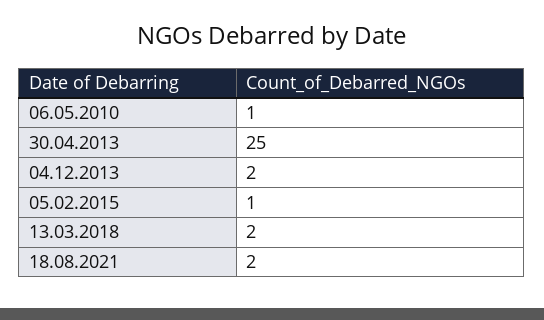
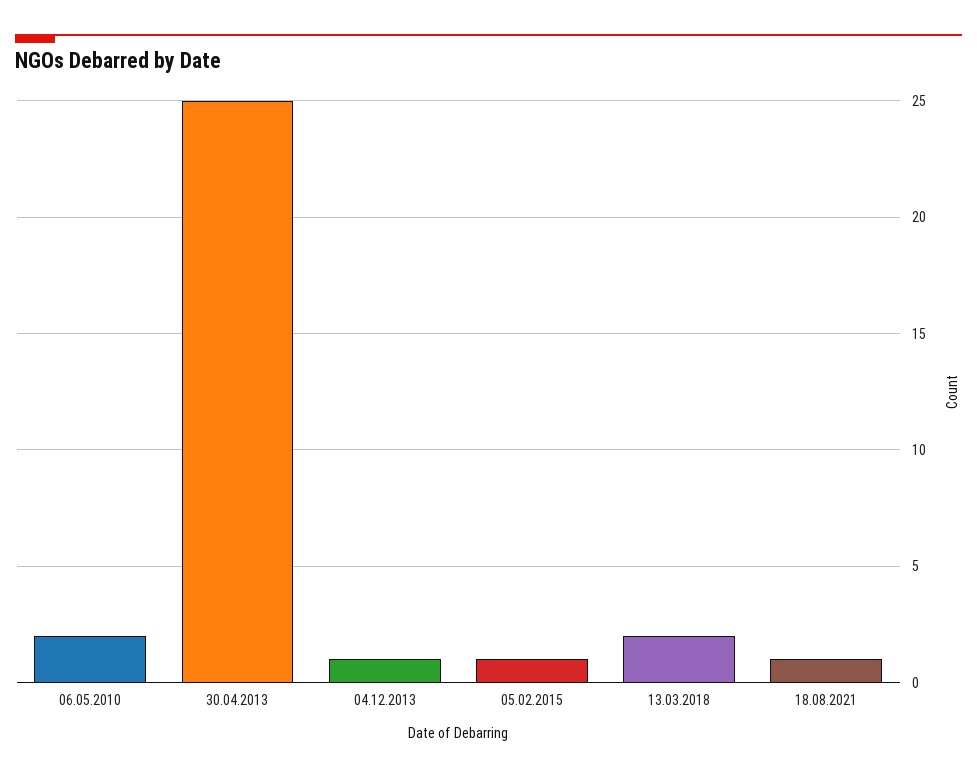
  {
-   "06.05.2010": 1,
+   "06.05.2010": 2,
    "30.04.2013": 25,
-   "04.12.2013": 2,
+   "04.12.2013": 1,
    "05.02.2015": 1,
    "13.03.2018": 2,
-   "18.08.2021": 2
+   "18.08.2021": 1
  }

